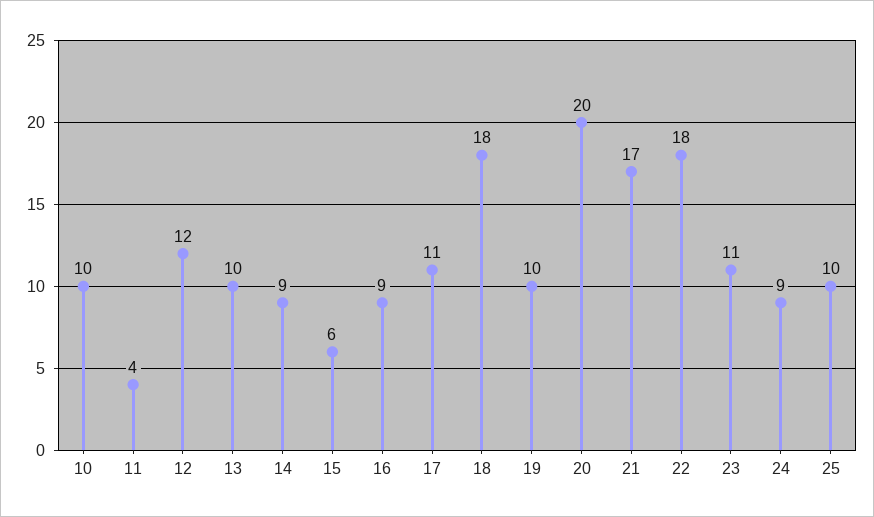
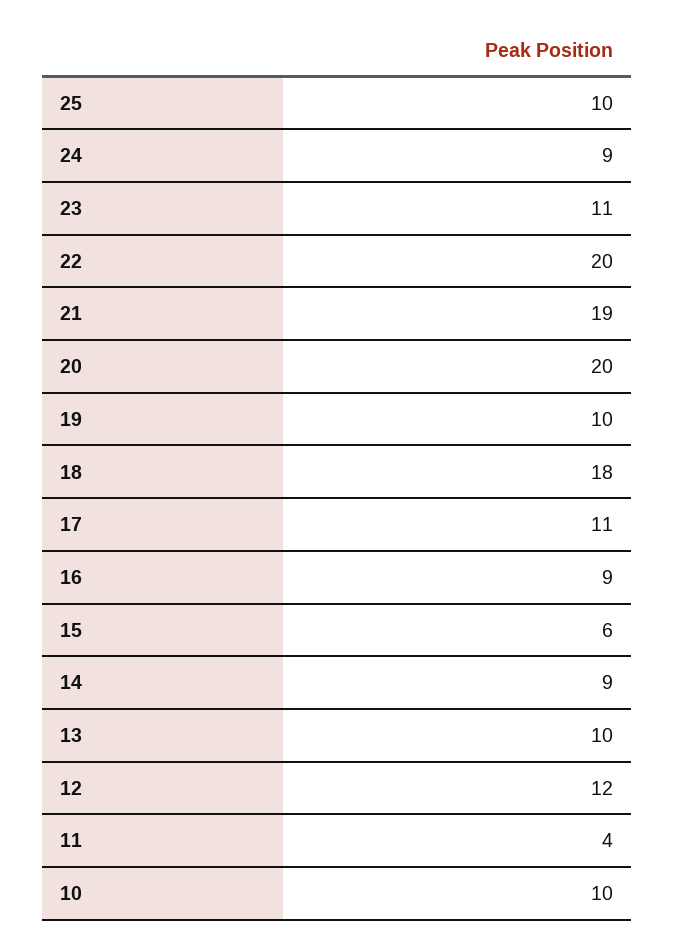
  {
    "10": 10,
    "11": 4,
    "12": 12,
    "13": 10,
    "14": 9,
    "15": 6,
    "16": 9,
    "17": 11,
    "18": 18,
    "19": 10,
    "20": 20,
-   "21": 17,
+   "21": 19,
-   "22": 18,
+   "22": 20,
    "23": 11,
    "24": 9,
    "25": 10
  }

